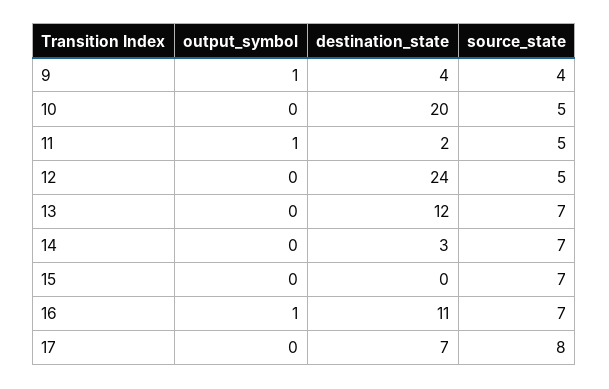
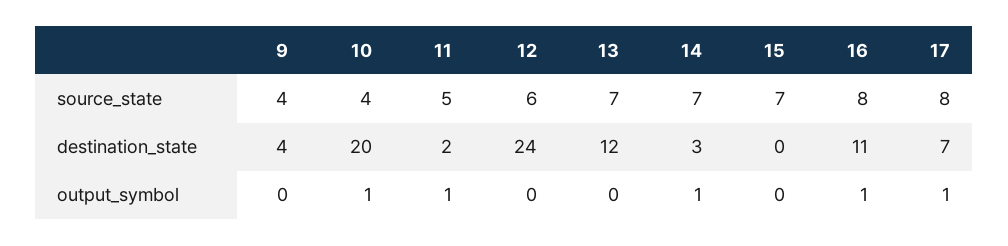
  {
    "output_symbol": {
-     "9": 1,
+     "9": 0,
-     "10": 0,
+     "10": 1,
      "11": 1,
      "12": 0,
      "13": 0,
-     "14": 0,
+     "14": 1,
      "15": 0,
      "16": 1,
-     "17": 0
+     "17": 1
    },
    "destination_state": {
      "9": 4,
      "10": 20,
      "11": 2,
      "12": 24,
      "13": 12,
      "14": 3,
      "15": 0,
      "16": 11,
      "17": 7
    },
    "source_state": {
      "9": 4,
-     "10": 5,
+     "10": 4,
      "11": 5,
-     "12": 5,
+     "12": 6,
      "13": 7,
      "14": 7,
      "15": 7,
-     "16": 7,
+     "16": 8,
      "17": 8
    }
  }

